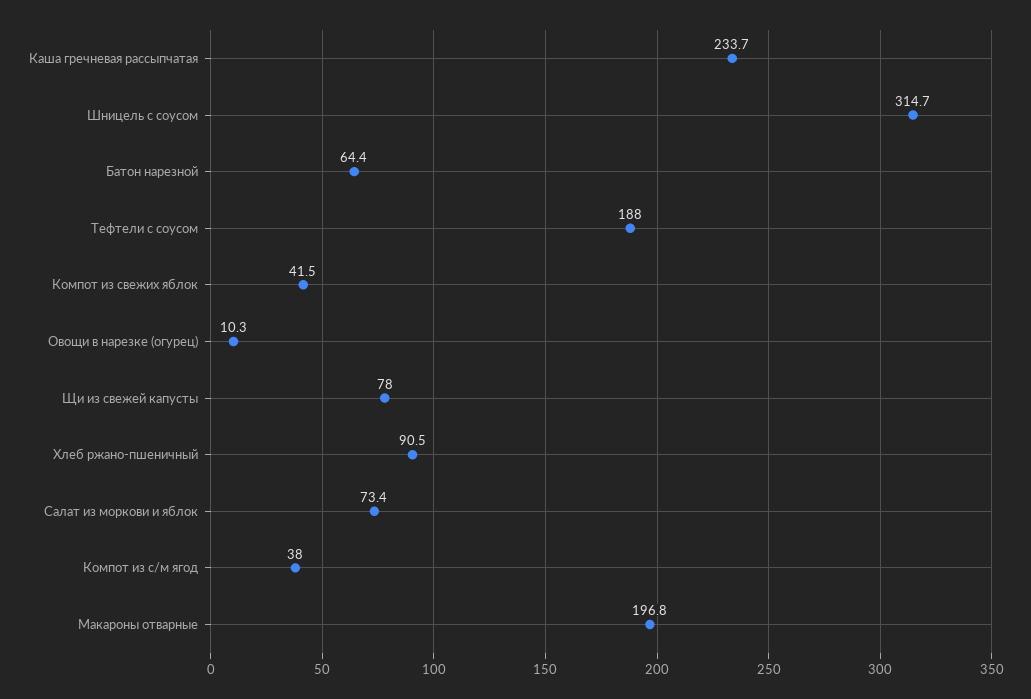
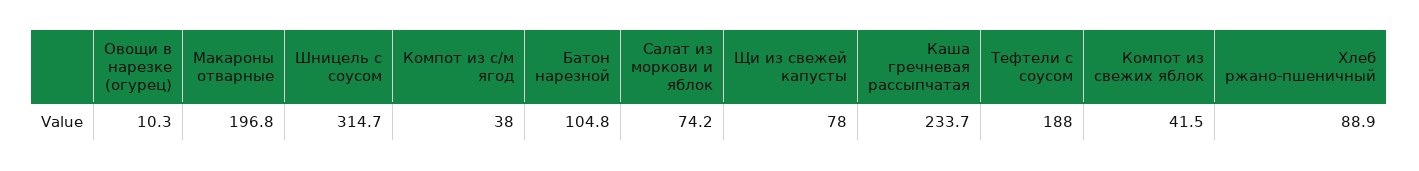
  {
    "Каша гречневая рассыпчатая": 233.7,
    "Шницель с соусом": 314.7,
-   "Батон нарезной": 64.4,
+   "Батон нарезной": 104.8,
    "Тефтели с соусом": 188,
    "Компот из свежих яблок": 41.5,
    "Овощи в нарезке (огурец)": 10.3,
    "Щи из свежей капусты": 78,
-   "Хлеб ржано-пшеничный": 90.5,
+   "Хлеб ржано-пшеничный": 88.9,
-   "Салат из моркови и яблок": 73.4,
+   "Салат из моркови и яблок": 74.2,
    "Компот из с/м ягод": 38,
    "Макароны отварные": 196.8
  }

